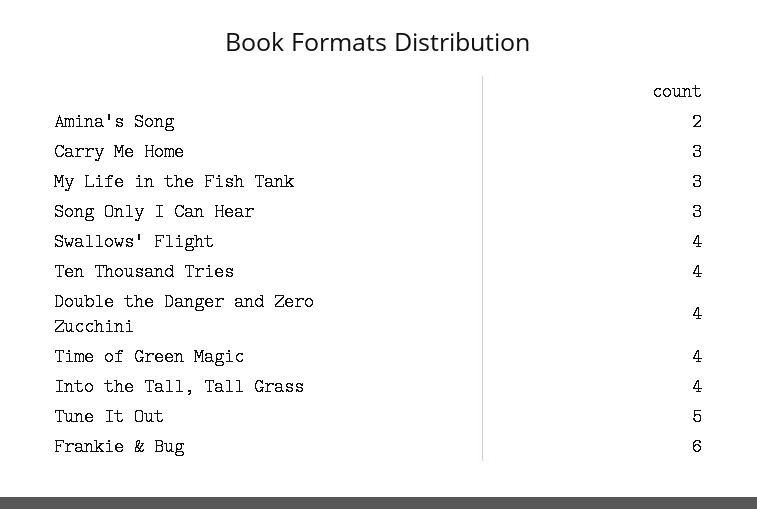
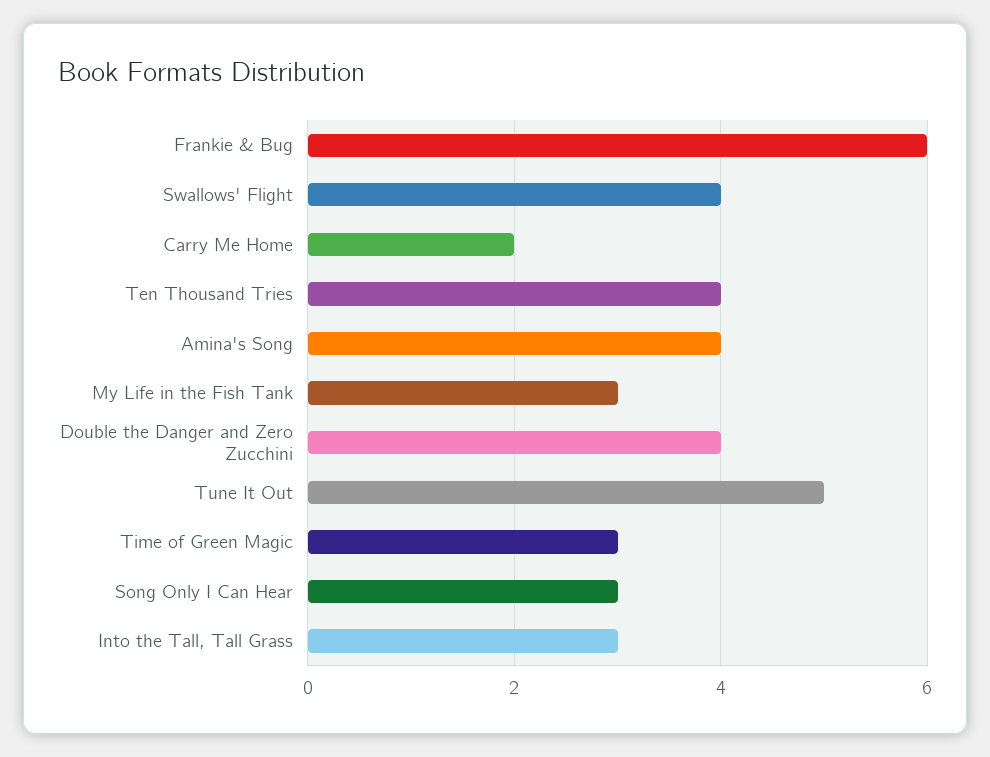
  {
-   "Amina's Song": 2,
+   "Amina's Song": 4,
-   "Carry Me Home": 3,
+   "Carry Me Home": 2,
    "My Life in the Fish Tank": 3,
    "Song Only I Can Hear": 3,
    "Swallows' Flight": 4,
    "Ten Thousand Tries": 4,
    "Double the Danger and Zero Zucchini": 4,
-   "Time of Green Magic": 4,
+   "Time of Green Magic": 3,
-   "Into the Tall, Tall Grass": 4,
+   "Into the Tall, Tall Grass": 3,
    "Tune It Out": 5,
    "Frankie & Bug": 6
  }

